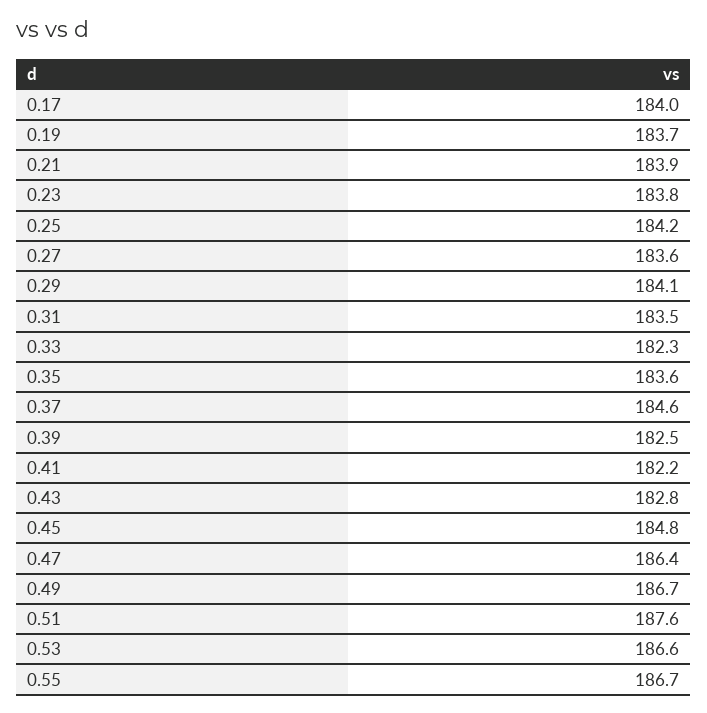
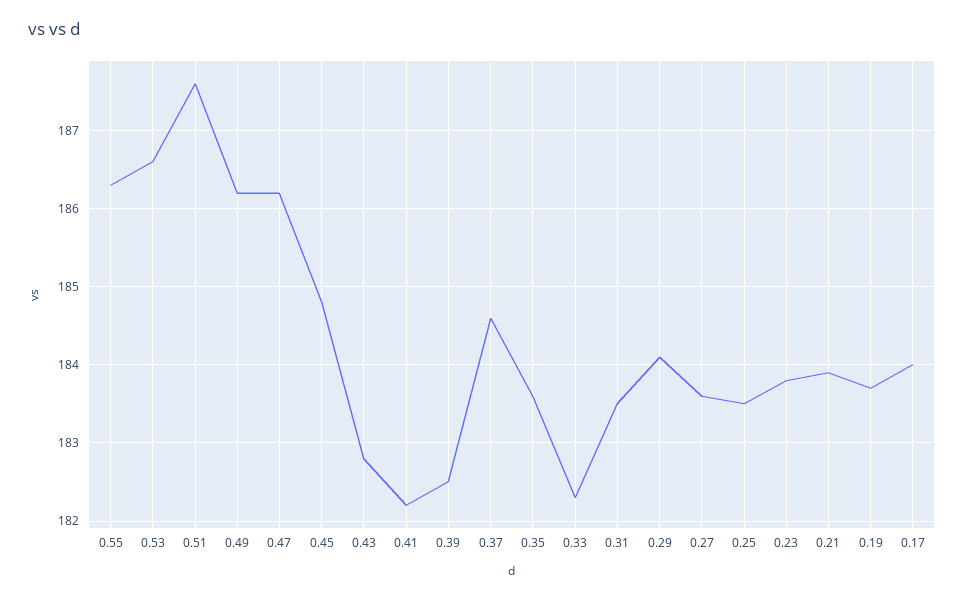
  {
    "0.17": 184,
    "0.19": 183.7,
    "0.21": 183.9,
    "0.23": 183.8,
-   "0.25": 184.2,
+   "0.25": 183.5,
    "0.27": 183.6,
    "0.29": 184.1,
    "0.31": 183.5,
    "0.33": 182.3,
    "0.35": 183.6,
    "0.37": 184.6,
    "0.39": 182.5,
    "0.41": 182.2,
    "0.43": 182.8,
    "0.45": 184.8,
-   "0.47": 186.4,
+   "0.47": 186.2,
-   "0.49": 186.7,
+   "0.49": 186.2,
    "0.51": 187.6,
    "0.53": 186.6,
-   "0.55": 186.7
+   "0.55": 186.3
  }

